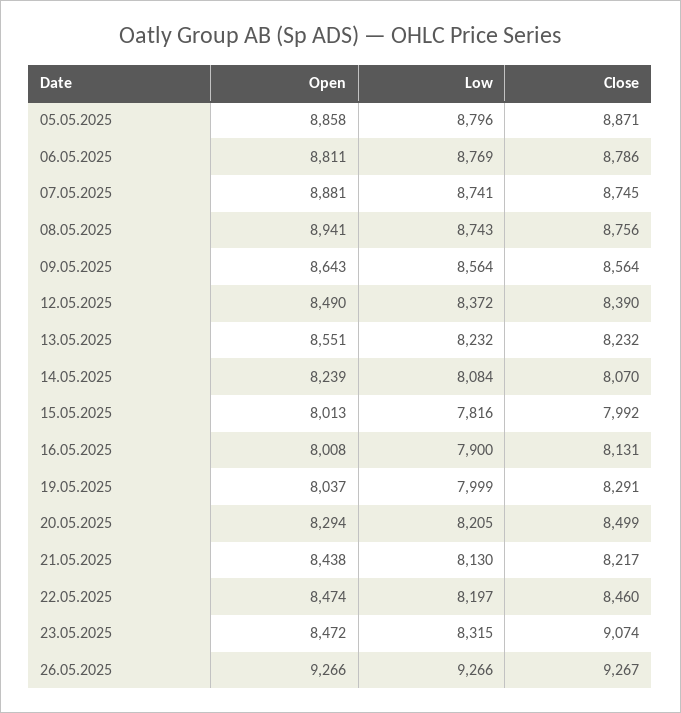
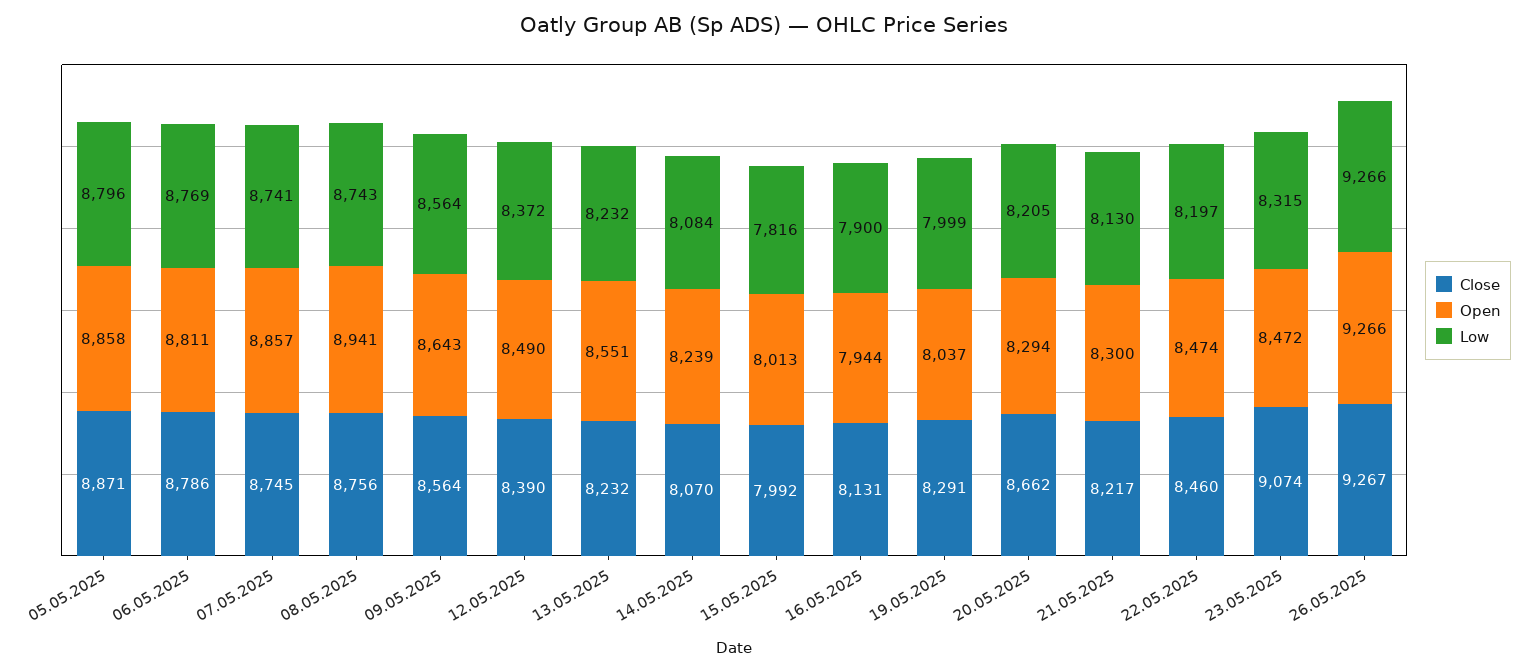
  {
    "Open": {
      "05.05.2025": 8858,
      "06.05.2025": 8811,
-     "07.05.2025": 8881,
+     "07.05.2025": 8857,
      "08.05.2025": 8941,
      "09.05.2025": 8643,
      "12.05.2025": 8490,
      "13.05.2025": 8551,
      "14.05.2025": 8239,
      "15.05.2025": 8013,
-     "16.05.2025": 8008,
+     "16.05.2025": 7944,
      "19.05.2025": 8037,
      "20.05.2025": 8294,
-     "21.05.2025": 8438,
+     "21.05.2025": 8300,
      "22.05.2025": 8474,
      "23.05.2025": 8472,
      "26.05.2025": 9266
    },
    "Low": {
      "05.05.2025": 8796,
      "06.05.2025": 8769,
      "07.05.2025": 8741,
      "08.05.2025": 8743,
      "09.05.2025": 8564,
      "12.05.2025": 8372,
      "13.05.2025": 8232,
      "14.05.2025": 8084,
      "15.05.2025": 7816,
      "16.05.2025": 7900,
      "19.05.2025": 7999,
      "20.05.2025": 8205,
      "21.05.2025": 8130,
      "22.05.2025": 8197,
      "23.05.2025": 8315,
      "26.05.2025": 9266
    },
    "Close": {
      "05.05.2025": 8871,
      "06.05.2025": 8786,
      "07.05.2025": 8745,
      "08.05.2025": 8756,
      "09.05.2025": 8564,
      "12.05.2025": 8390,
      "13.05.2025": 8232,
      "14.05.2025": 8070,
      "15.05.2025": 7992,
      "16.05.2025": 8131,
      "19.05.2025": 8291,
-     "20.05.2025": 8499,
+     "20.05.2025": 8662,
      "21.05.2025": 8217,
      "22.05.2025": 8460,
      "23.05.2025": 9074,
      "26.05.2025": 9267
    }
  }

